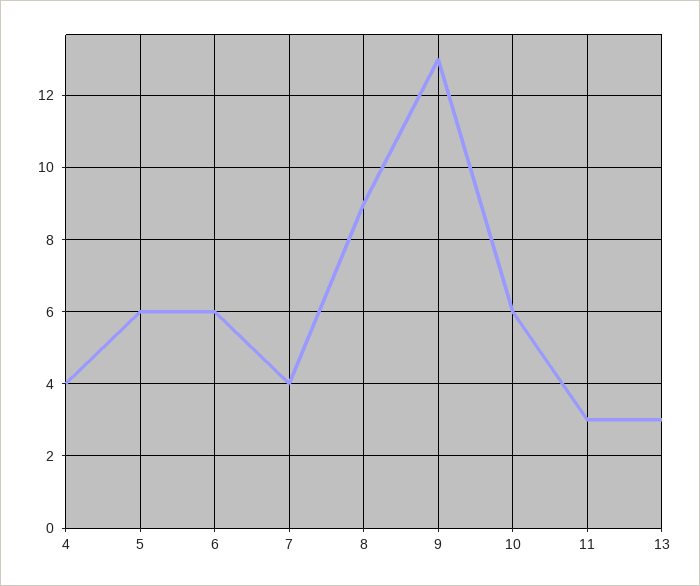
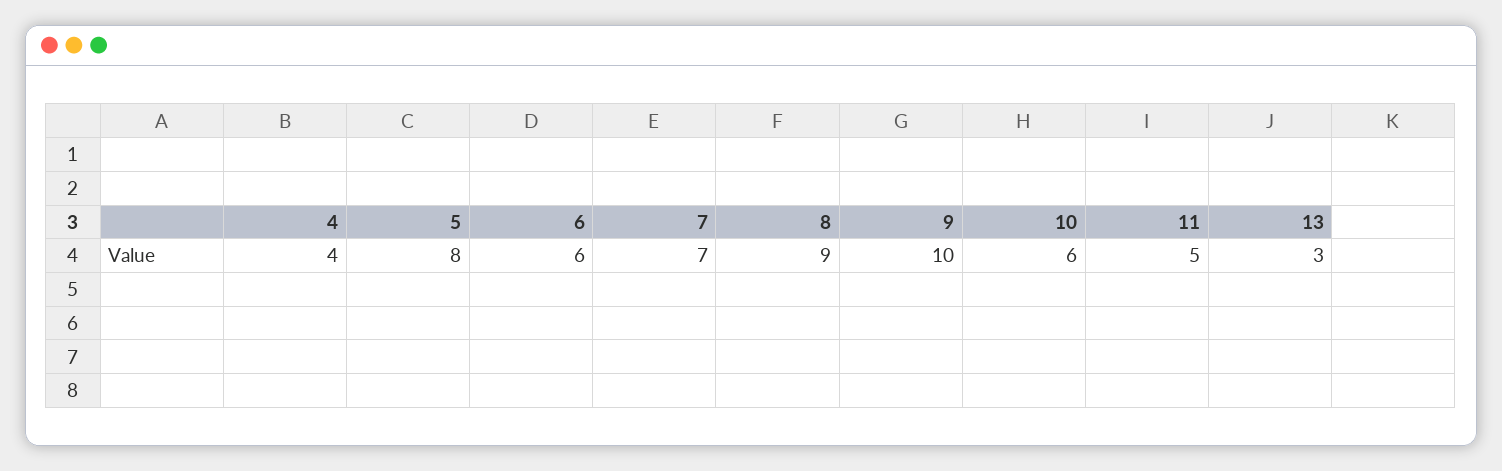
  {
    "4": 4,
-   "5": 6,
+   "5": 8,
    "6": 6,
-   "7": 4,
+   "7": 7,
    "8": 9,
-   "9": 13,
+   "9": 10,
    "10": 6,
-   "11": 3,
+   "11": 5,
    "13": 3
  }

